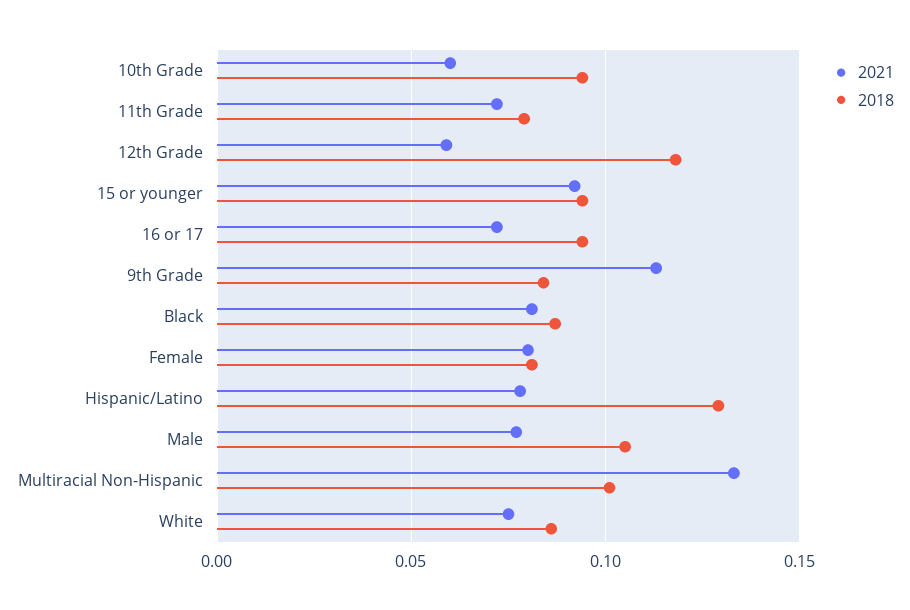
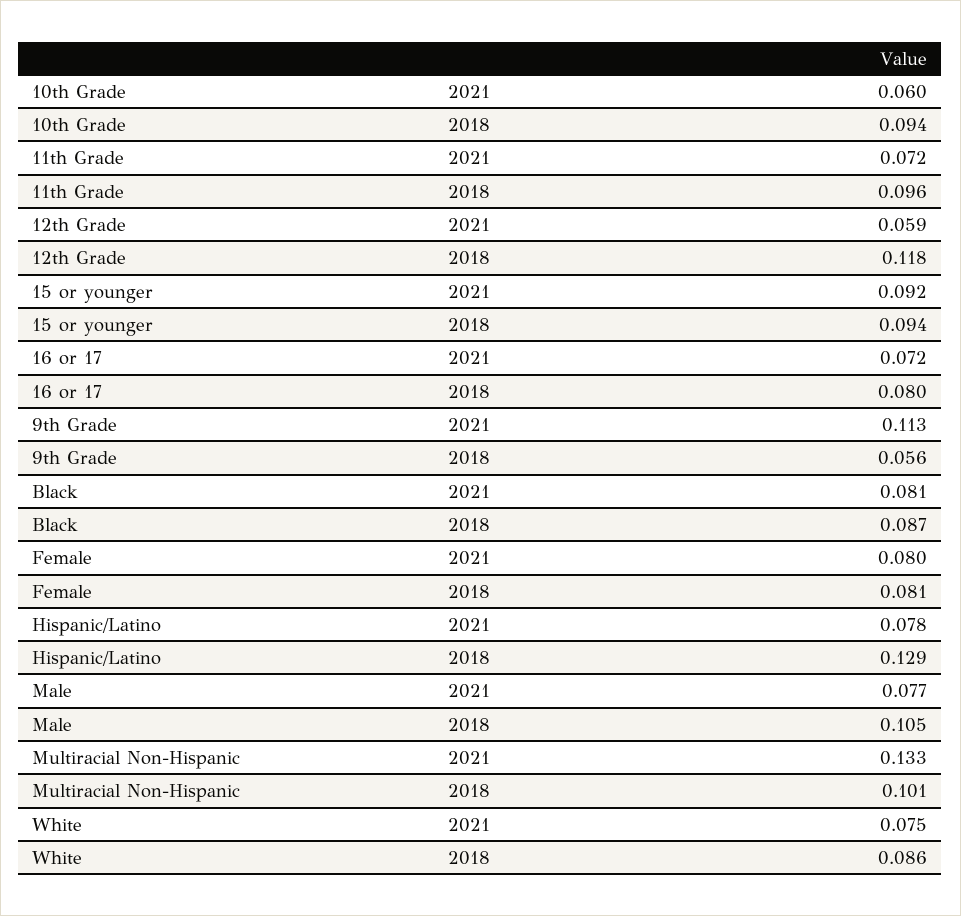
  {
    "2021": {
      "10th Grade": 0.06,
      "11th Grade": 0.072,
      "12th Grade": 0.059,
      "15 or younger": 0.092,
      "16 or 17": 0.072,
      "9th Grade": 0.113,
      "Black": 0.081,
      "Female": 0.08,
      "Hispanic/Latino": 0.078,
      "Male": 0.077,
      "Multiracial Non-Hispanic": 0.133,
      "White": 0.075
    },
    "2018": {
      "10th Grade": 0.094,
-     "11th Grade": 0.08,
+     "11th Grade": 0.096,
      "12th Grade": 0.118,
      "15 or younger": 0.094,
-     "16 or 17": 0.095,
+     "16 or 17": 0.08,
-     "9th Grade": 0.085,
+     "9th Grade": 0.056,
      "Black": 0.087,
      "Female": 0.081,
      "Hispanic/Latino": 0.129,
      "Male": 0.105,
      "Multiracial Non-Hispanic": 0.101,
      "White": 0.086
    }
  }

